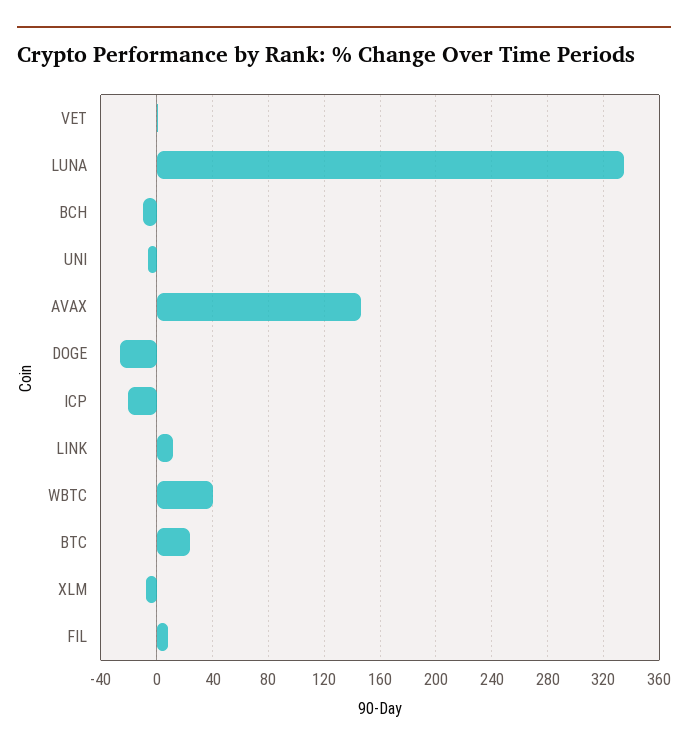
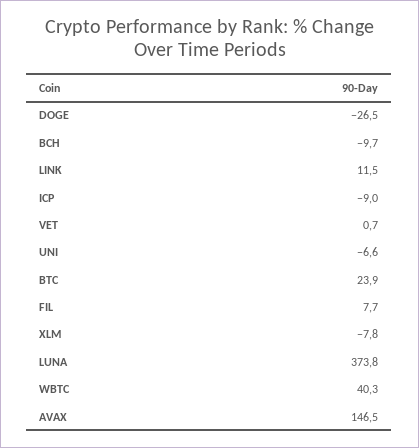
  {
    "VET": 0.7,
-   "LUNA": 335,
+   "LUNA": 373.8,
    "BCH": -9.7,
    "UNI": -6.6,
    "AVAX": 146.5,
    "DOGE": -26.5,
-   "ICP": -20,
+   "ICP": -9,
    "LINK": 11.5,
    "WBTC": 40.3,
    "BTC": 23.9,
    "XLM": -7.8,
    "FIL": 7.7
  }

